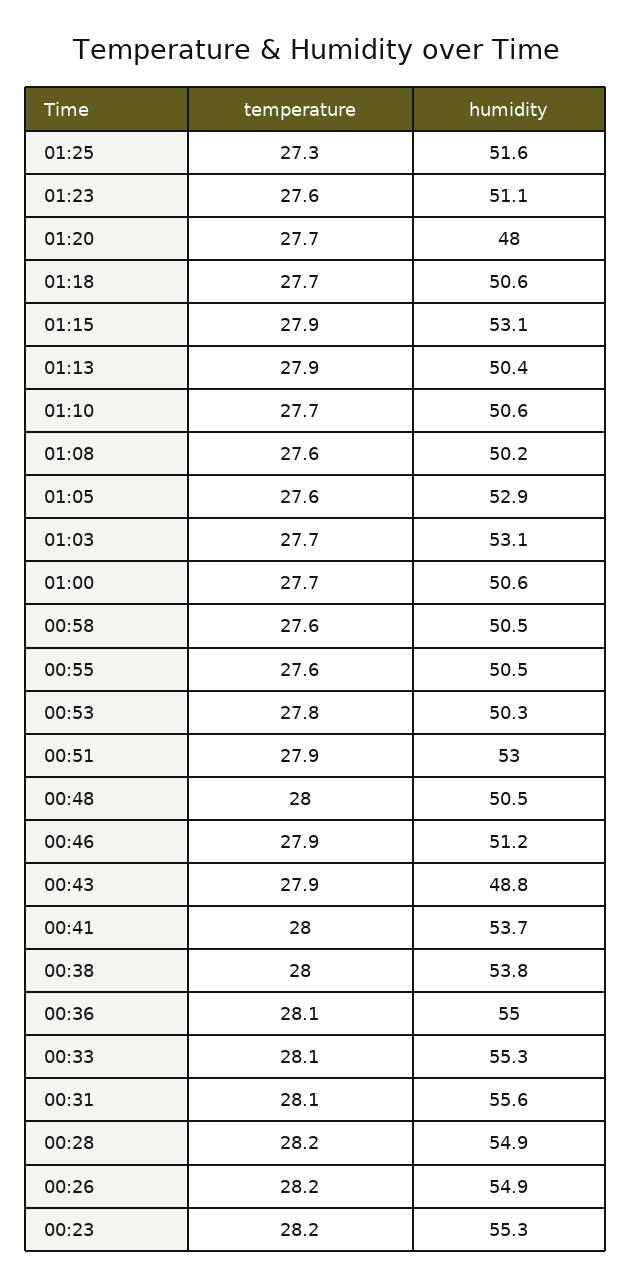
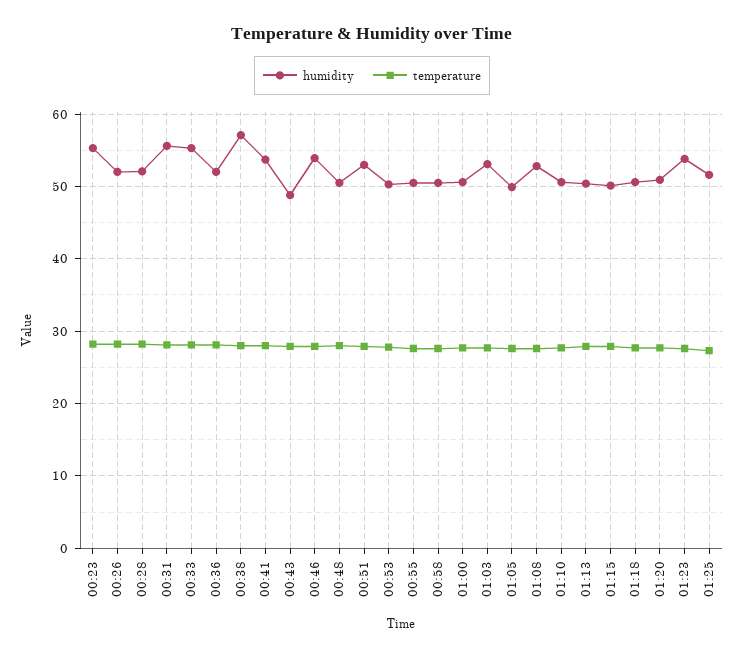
  {
    "temperature": {
      "01:25": 27.3,
      "01:23": 27.6,
      "01:20": 27.7,
      "01:18": 27.7,
      "01:15": 27.9,
      "01:13": 27.9,
      "01:10": 27.7,
      "01:08": 27.6,
      "01:05": 27.6,
      "01:03": 27.7,
      "01:00": 27.7,
      "00:58": 27.6,
      "00:55": 27.6,
      "00:53": 27.8,
      "00:51": 27.9,
      "00:48": 28,
      "00:46": 27.9,
      "00:43": 27.9,
      "00:41": 28,
      "00:38": 28,
      "00:36": 28.1,
      "00:33": 28.1,
      "00:31": 28.1,
      "00:28": 28.2,
      "00:26": 28.2,
      "00:23": 28.2
    },
    "humidity": {
      "01:25": 51.6,
-     "01:23": 51.1,
+     "01:23": 54,
-     "01:20": 48,
+     "01:20": 51,
      "01:18": 50.6,
-     "01:15": 53.1,
+     "01:15": 50,
      "01:13": 50.4,
      "01:10": 50.6,
-     "01:08": 50.2,
+     "01:08": 53,
-     "01:05": 52.9,
+     "01:05": 50,
      "01:03": 53.1,
      "01:00": 50.6,
      "00:58": 50.5,
      "00:55": 50.5,
      "00:53": 50.3,
      "00:51": 53,
      "00:48": 50.5,
-     "00:46": 51.2,
+     "00:46": 54,
      "00:43": 48.8,
      "00:41": 53.7,
-     "00:38": 53.8,
+     "00:38": 57,
-     "00:36": 55,
+     "00:36": 52,
      "00:33": 55.3,
      "00:31": 55.6,
-     "00:28": 54.9,
+     "00:28": 52,
-     "00:26": 54.9,
+     "00:26": 52,
      "00:23": 55.3
    }
  }

